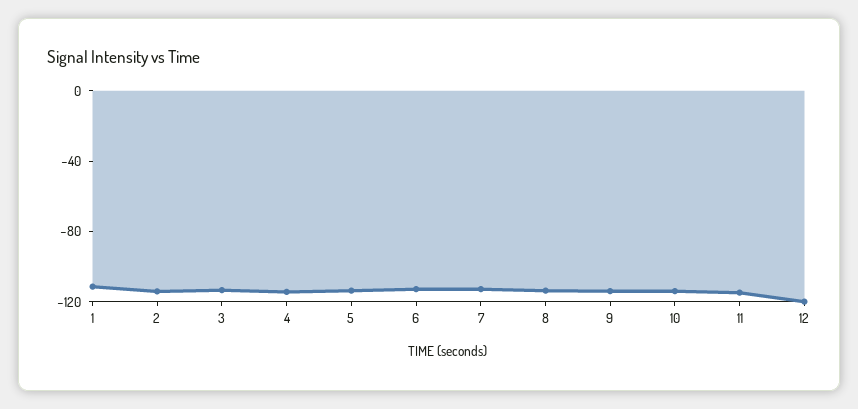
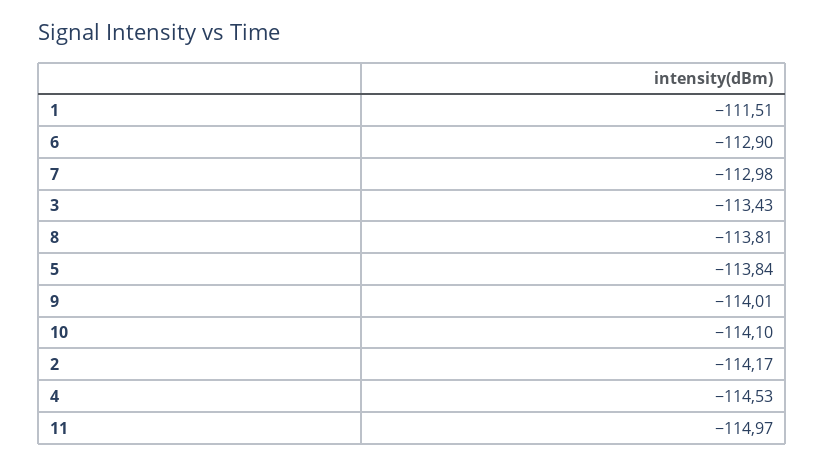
  {
    "1": -111.51,
    "2": -114.17,
    "3": -113.43,
    "4": -114.53,
    "5": -113.84,
    "6": -112.9,
    "7": -112.98,
    "8": -113.81,
    "9": -114.01,
    "10": -114.1,
-   "11": -114.97,
+   "11": -114.97
-   "12": -120
  }

